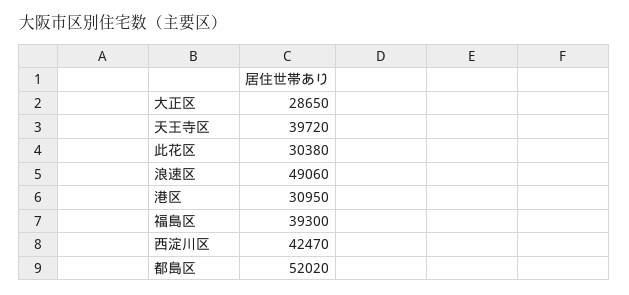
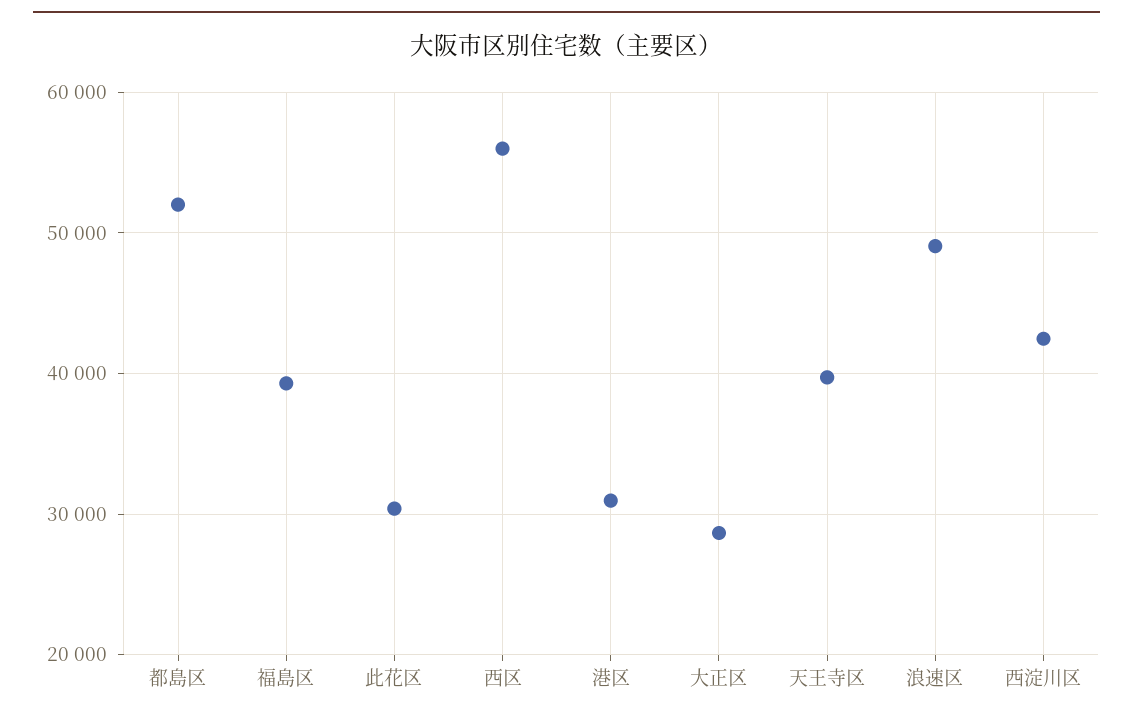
  {
    "大正区": 28650,
    "天王寺区": 39720,
    "此花区": 30380,
    "浪速区": 49060,
    "港区": 30950,
    "福島区": 39300,
    "西淀川区": 42470,
-   "都島区": 52020
+   "都島区": 52020,
+   "西区": 56000
  }

